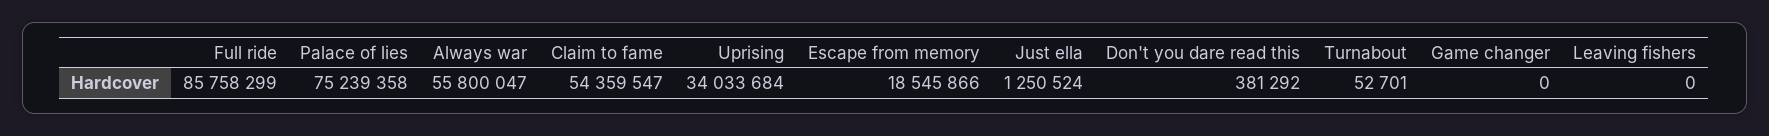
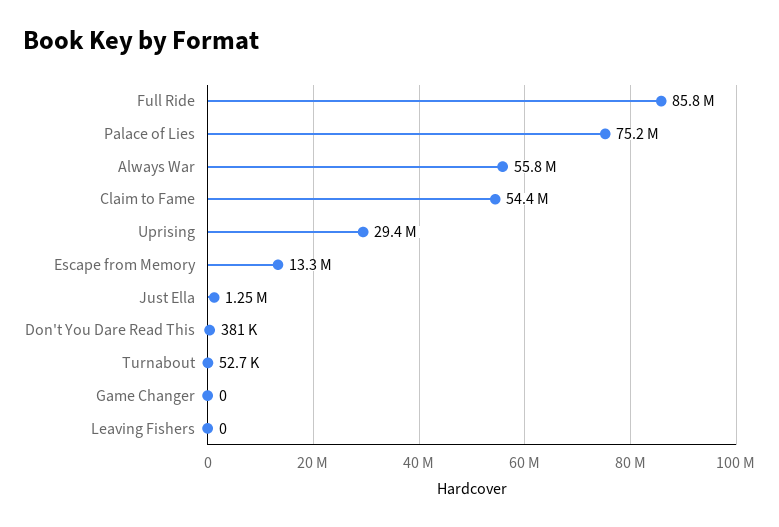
  {
    "Full ride": 85758299,
    "Palace of lies": 75239358,
    "Always war": 55800047,
    "Claim to fame": 54359547,
-   "Uprising": 34033684,
+   "Uprising": 29400000,
-   "Escape from memory": 18545866,
+   "Escape from memory": 13300000,
    "Just ella": 1250524,
    "Don't you dare read this": 381292,
    "Turnabout": 52701,
    "Game changer": 0,
    "Leaving fishers": 0
  }

